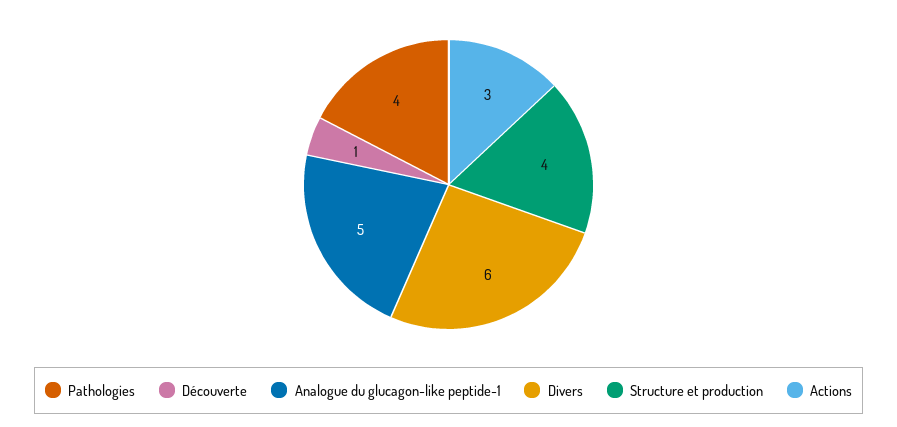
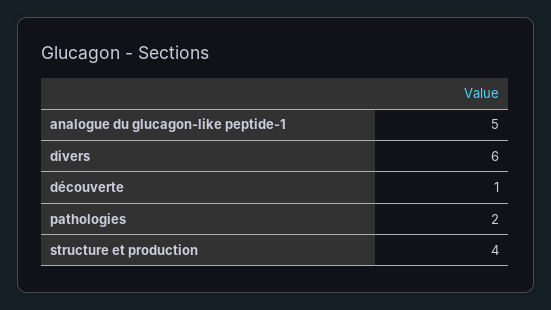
  {
-   "Pathologies": 4,
+   "Pathologies": 2,
    "Découverte": 1,
    "Analogue du glucagon-like peptide-1": 5,
    "Divers": 6,
-   "Structure et production": 4,
+   "Structure et production": 4
-   "Actions": 3
  }

